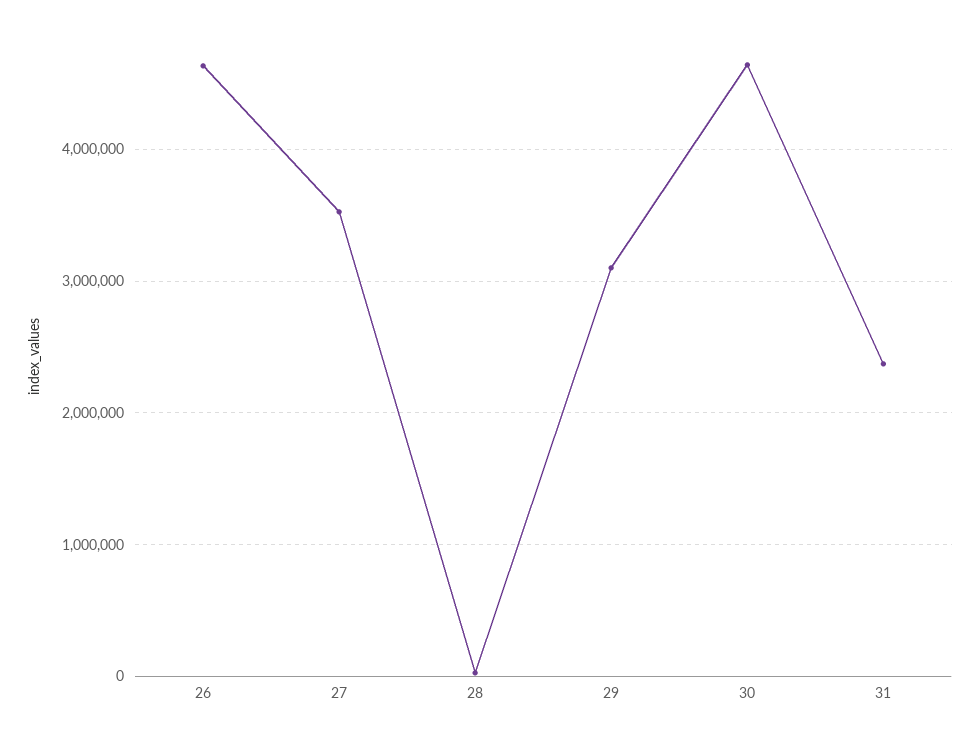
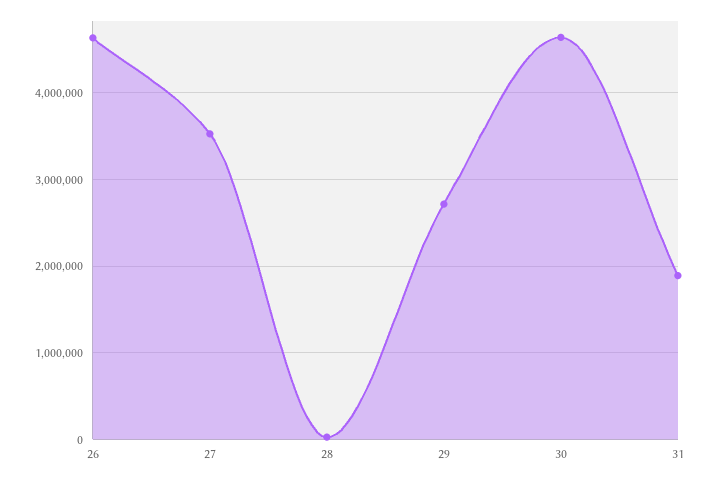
  {
    "26": 4600000,
    "27": 3500000,
    "28": 0,
-   "29": 3100000,
+   "29": 2700000,
    "30": 4600000,
-   "31": 2400000
+   "31": 1900000
  }

